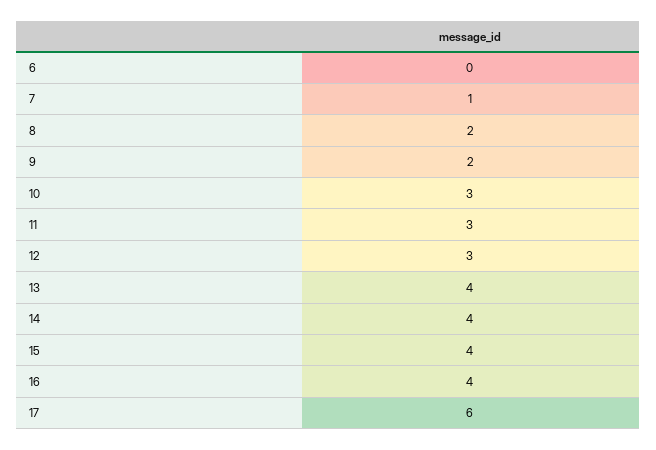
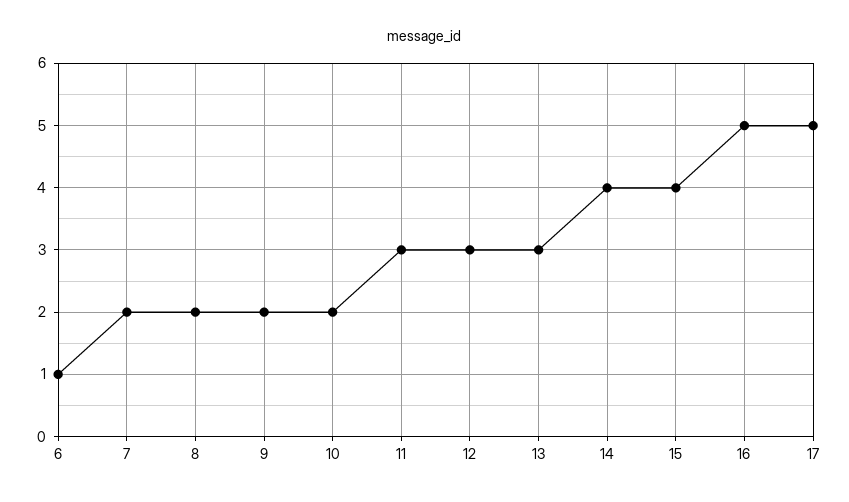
  {
-   "6": 0,
+   "6": 1,
-   "7": 1,
+   "7": 2,
    "8": 2,
    "9": 2,
-   "10": 3,
+   "10": 2,
    "11": 3,
    "12": 3,
-   "13": 4,
+   "13": 3,
    "14": 4,
    "15": 4,
-   "16": 4,
+   "16": 5,
-   "17": 6
+   "17": 5
  }

